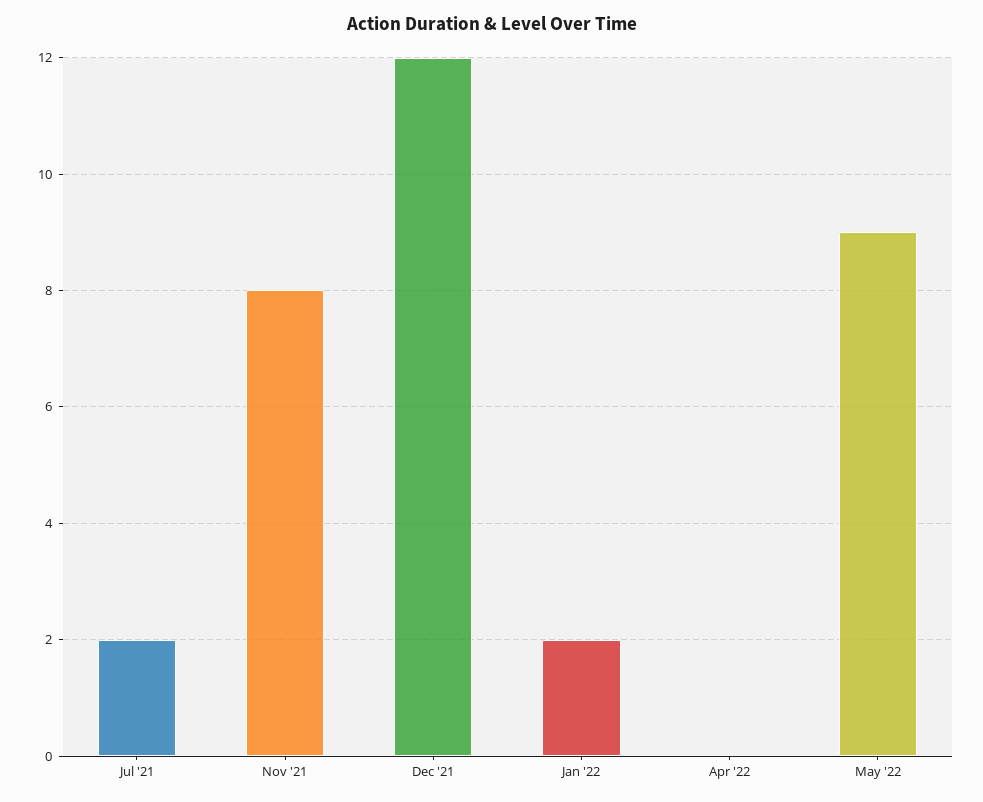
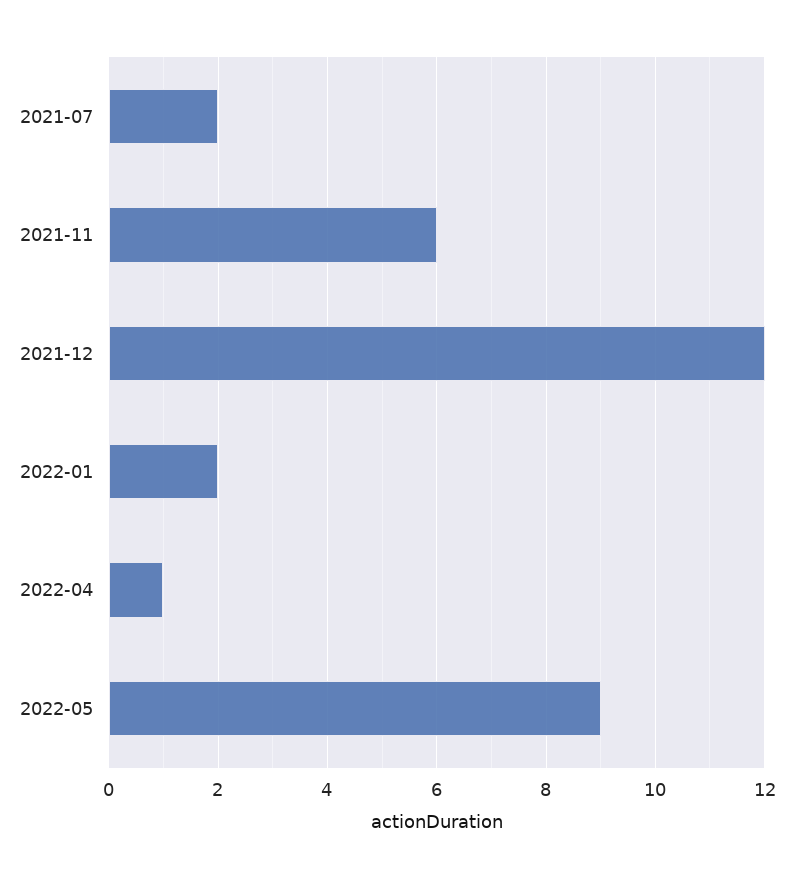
  {
    "Jul '21": 2,
-   "Nov '21": 8,
+   "Nov '21": 6,
    "Dec '21": 12,
    "Jan '22": 2,
-   "Apr '22": 0,
+   "Apr '22": 1,
    "May '22": 9
  }

